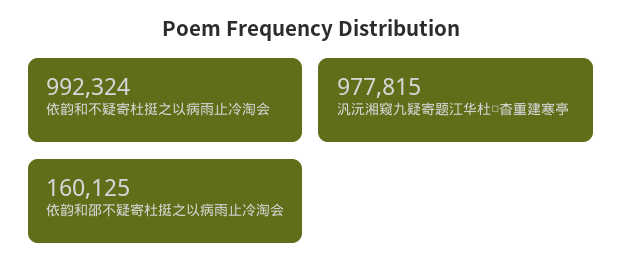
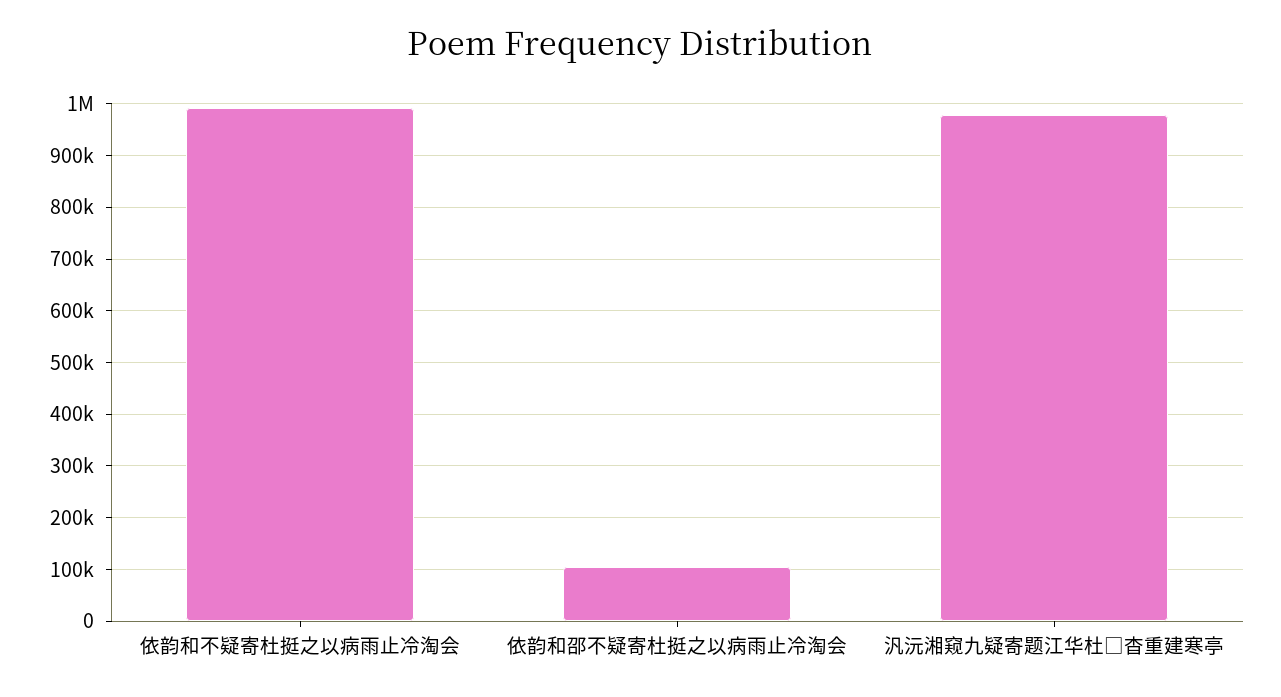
  {
    "依韵和不疑寄杜挺之以病雨止冷淘会": 992324,
    "汎沅湘窥九疑寄题江华杜□杳重建寒亭": 977815,
-   "依韵和邵不疑寄杜挺之以病雨止冷淘会": 160125
+   "依韵和邵不疑寄杜挺之以病雨止冷淘会": 100000
  }

